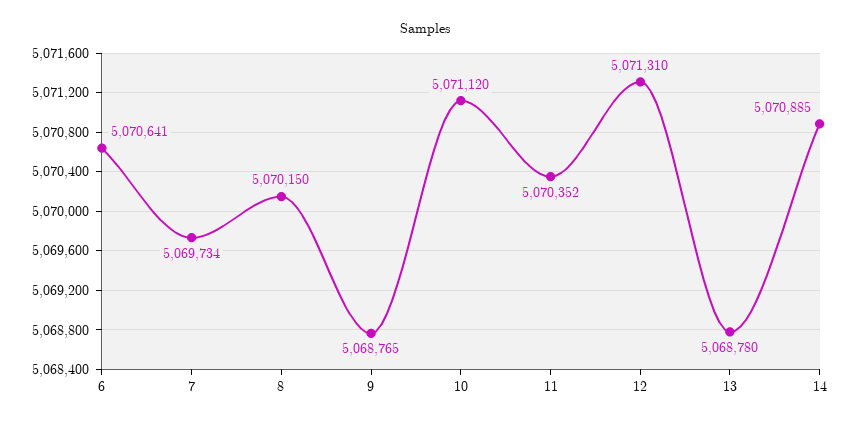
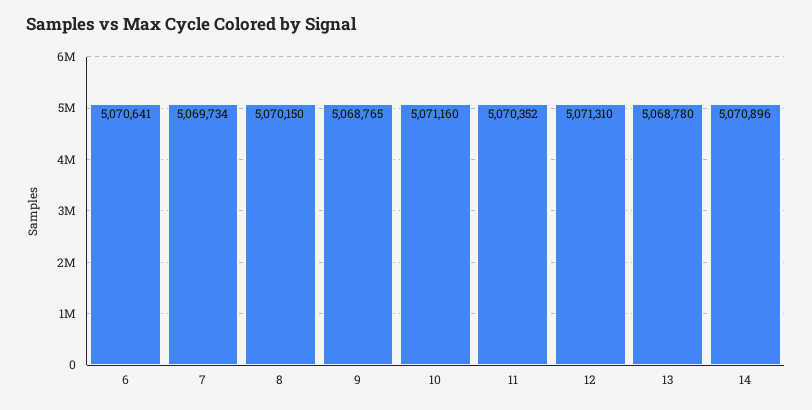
  {
    "6": 5070641,
    "7": 5069734,
    "8": 5070150,
    "9": 5068765,
-   "10": 5071120,
+   "10": 5071160,
    "11": 5070352,
    "12": 5071310,
    "13": 5068780,
-   "14": 5070885
+   "14": 5070896
  }

